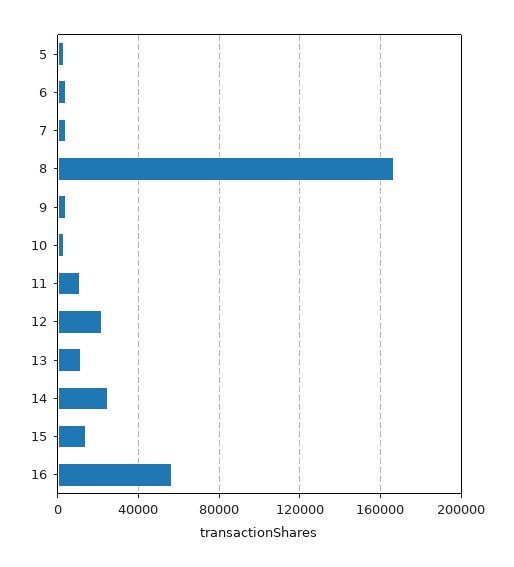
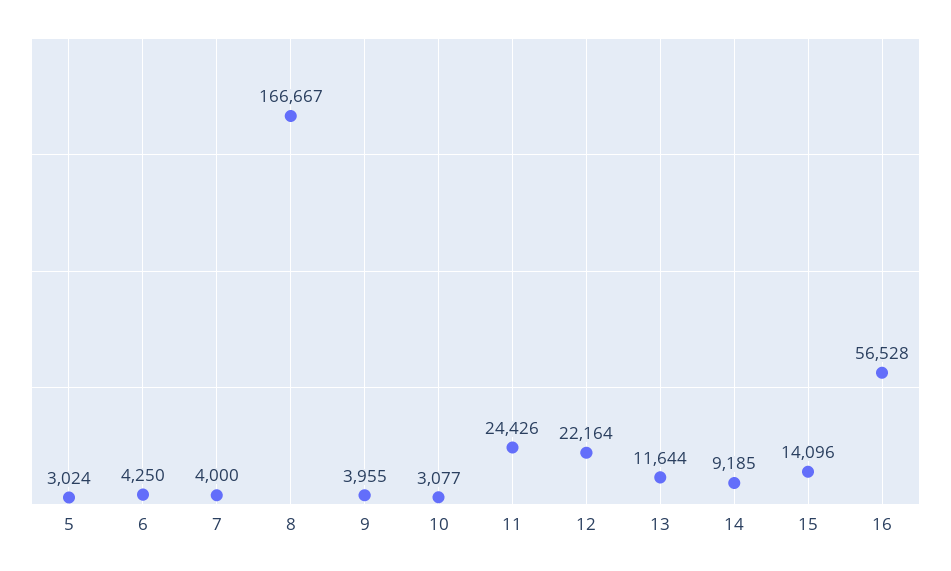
  {
    "5": 3024,
    "6": 4250,
    "7": 4000,
    "8": 166667,
    "9": 3955,
    "10": 3077,
-   "11": 10000,
+   "11": 24426,
    "12": 22164,
    "13": 11644,
-   "14": 25000,
+   "14": 9185,
    "15": 14096,
    "16": 56528
  }

